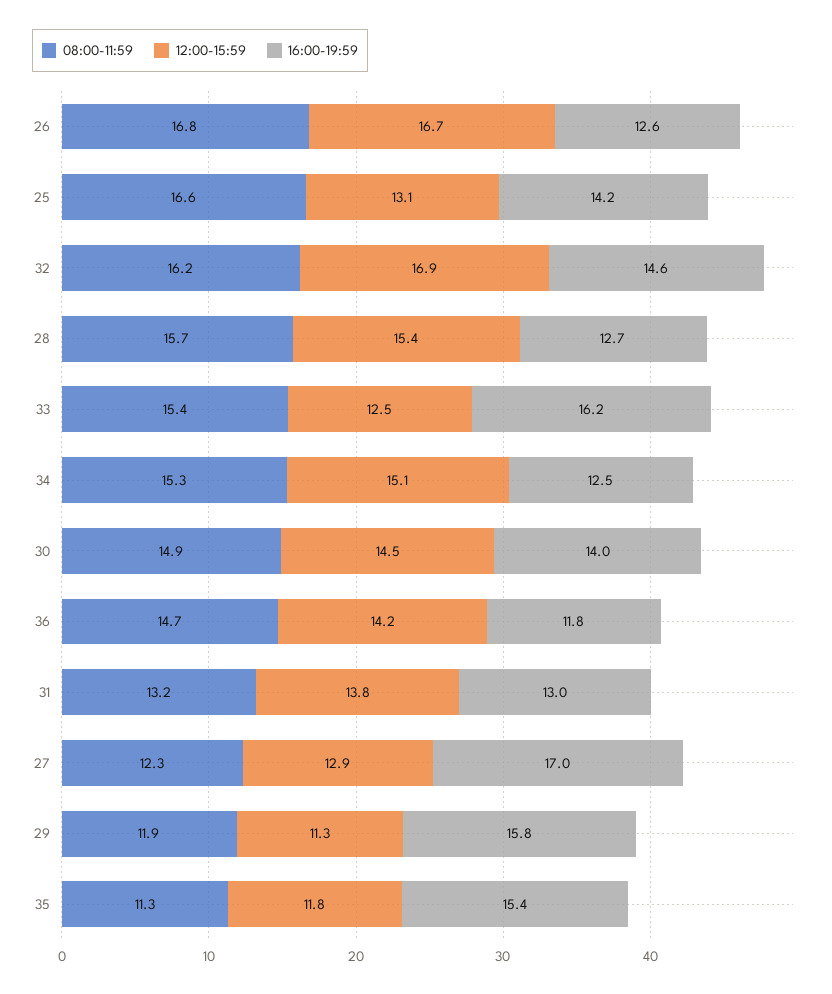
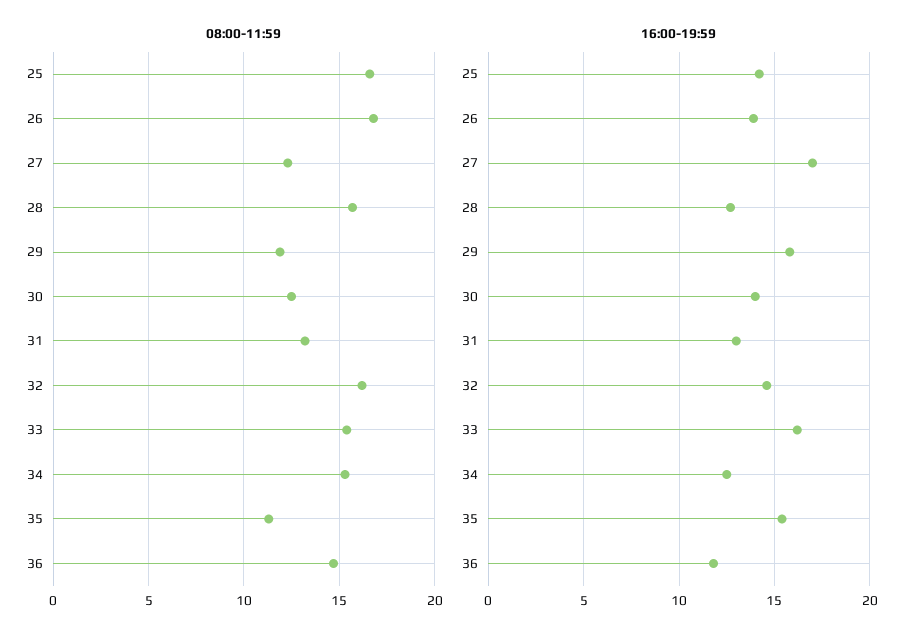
  {
    "08:00-11:59": {
      "26": 16.8,
      "25": 16.6,
      "32": 16.2,
      "28": 15.7,
      "33": 15.4,
      "34": 15.3,
-     "30": 14.9,
+     "30": 12.5,
      "36": 14.7,
      "31": 13.2,
      "27": 12.3,
      "29": 11.9,
      "35": 11.3
    },
-   "12:00-15:59": {
-     "26": 16.7,
-     "25": 13.1,
-     "32": 16.9,
-     "28": 15.4,
-     "33": 12.5,
-     "34": 15.1,
-     "30": 14.5,
-     "36": 14.2,
-     "31": 13.8,
-     "27": 12.9,
-     "29": 11.3,
-     "35": 11.8
-   },
    "16:00-19:59": {
-     "26": 12.6,
+     "26": 14,
      "25": 14.2,
      "32": 14.6,
      "28": 12.7,
      "33": 16.2,
      "34": 12.5,
      "30": 14,
      "36": 11.8,
      "31": 13,
      "27": 17,
      "29": 15.8,
      "35": 15.4
    }
  }

